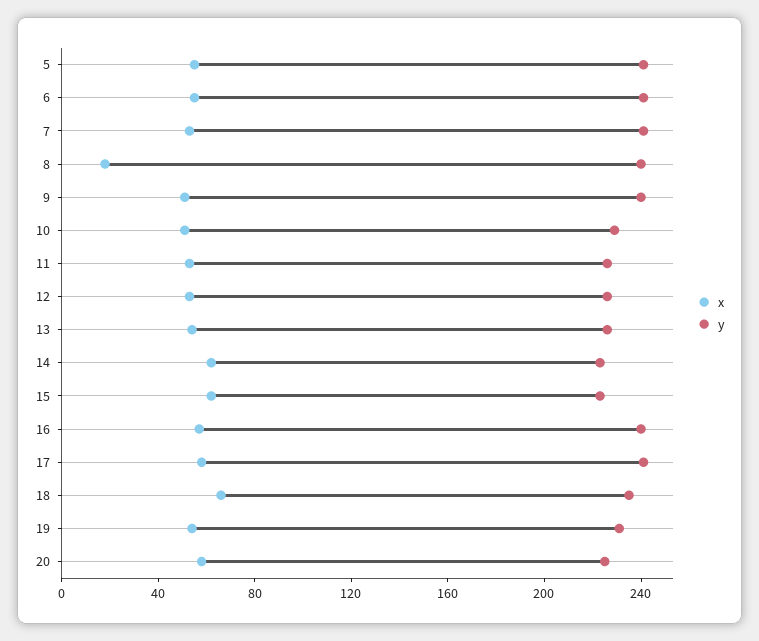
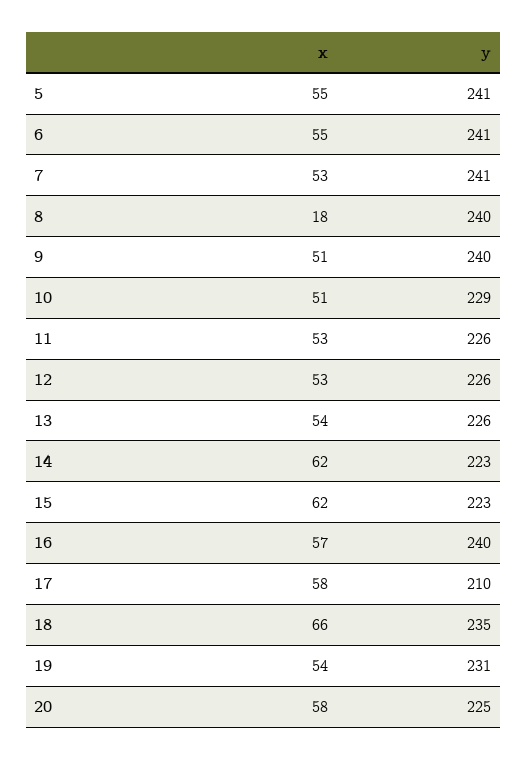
  {
    "x": {
      "5": 55,
      "6": 55,
      "7": 53,
      "8": 18,
      "9": 51,
      "10": 51,
      "11": 53,
      "12": 53,
      "13": 54,
      "14": 62,
      "15": 62,
      "16": 57,
      "17": 58,
      "18": 66,
      "19": 54,
      "20": 58
    },
    "y": {
      "5": 241,
      "6": 241,
      "7": 241,
      "8": 240,
      "9": 240,
      "10": 229,
      "11": 226,
      "12": 226,
      "13": 226,
      "14": 223,
      "15": 223,
      "16": 240,
-     "17": 240,
+     "17": 210,
      "18": 235,
      "19": 231,
      "20": 225
    }
  }

